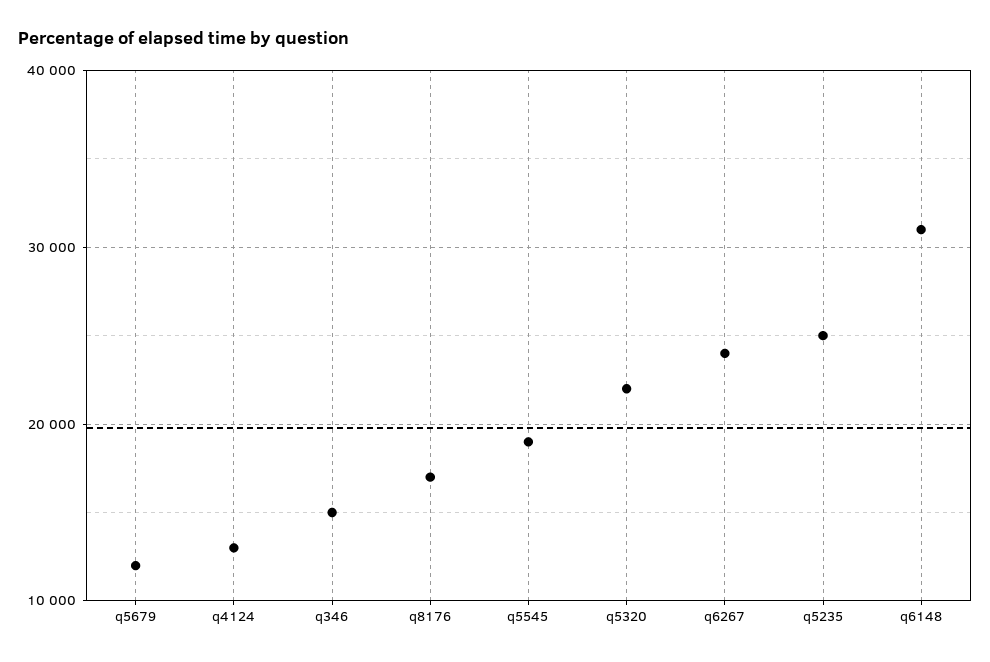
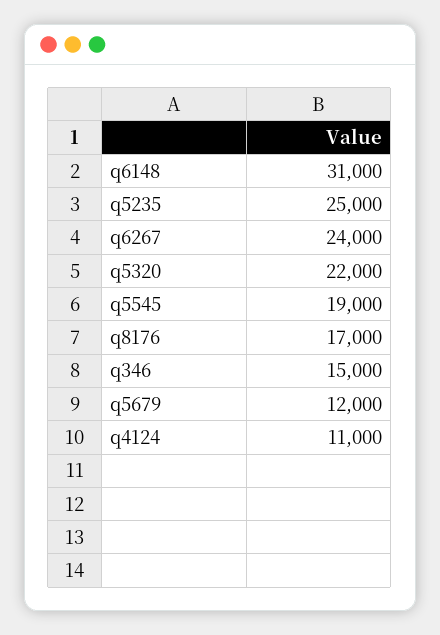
  {
    "q5679": 12000,
-   "q4124": 13000,
+   "q4124": 11000,
    "q346": 15000,
    "q8176": 17000,
    "q5545": 19000,
    "q5320": 22000,
    "q6267": 24000,
    "q5235": 25000,
    "q6148": 31000
  }

